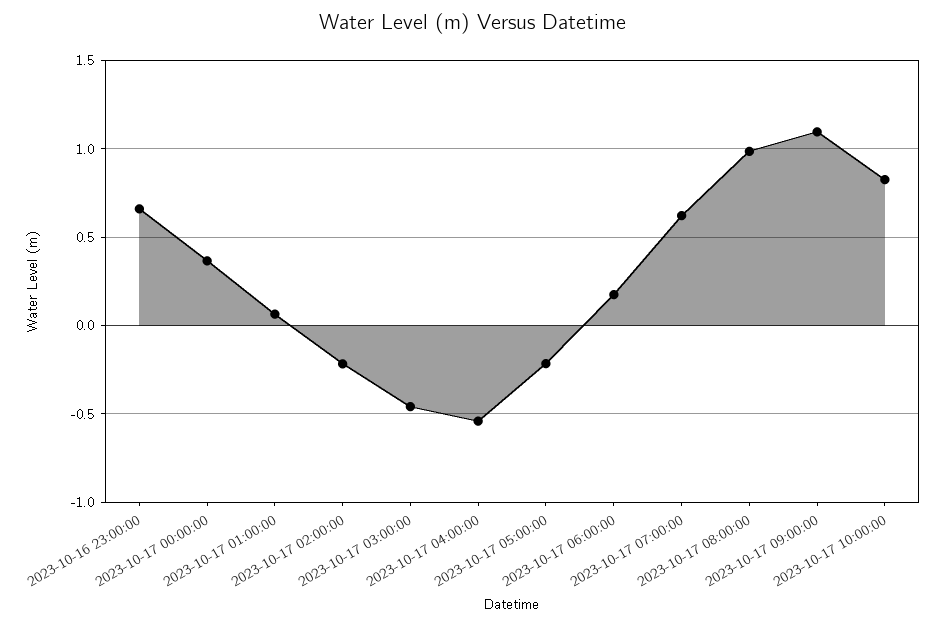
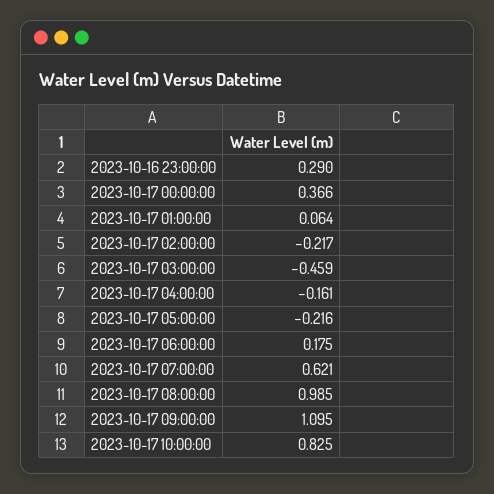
  {
-   "2023-10-16 23:00:00": 0.65,
+   "2023-10-16 23:00:00": 0.29,
    "2023-10-17 00:00:00": 0.366,
    "2023-10-17 01:00:00": 0.064,
    "2023-10-17 02:00:00": -0.217,
    "2023-10-17 03:00:00": -0.459,
-   "2023-10-17 04:00:00": -0.55,
+   "2023-10-17 04:00:00": -0.161,
    "2023-10-17 05:00:00": -0.216,
    "2023-10-17 06:00:00": 0.175,
    "2023-10-17 07:00:00": 0.621,
    "2023-10-17 08:00:00": 0.985,
    "2023-10-17 09:00:00": 1.095,
    "2023-10-17 10:00:00": 0.825
  }

